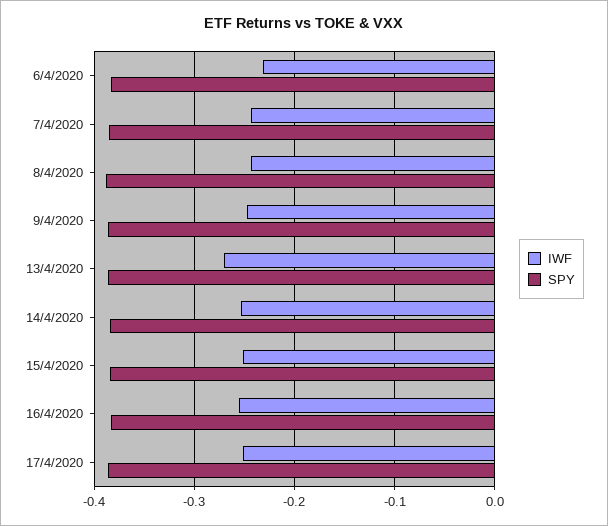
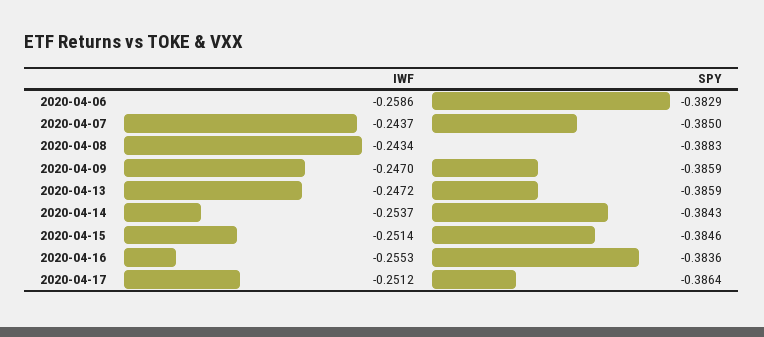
  {
    "IWF": {
-     "6/4/2020": -0.23,
+     "6/4/2020": -0.2586,
      "7/4/2020": -0.2437,
      "8/4/2020": -0.2434,
      "9/4/2020": -0.247,
-     "13/4/2020": -0.27,
+     "13/4/2020": -0.2472,
      "14/4/2020": -0.2537,
      "15/4/2020": -0.2514,
      "16/4/2020": -0.2553,
      "17/4/2020": -0.2512
    },
    "SPY": {
      "6/4/2020": -0.3829,
      "7/4/2020": -0.385,
      "8/4/2020": -0.3883,
      "9/4/2020": -0.3859,
      "13/4/2020": -0.3859,
      "14/4/2020": -0.3843,
      "15/4/2020": -0.3846,
      "16/4/2020": -0.3836,
      "17/4/2020": -0.3864
    }
  }

